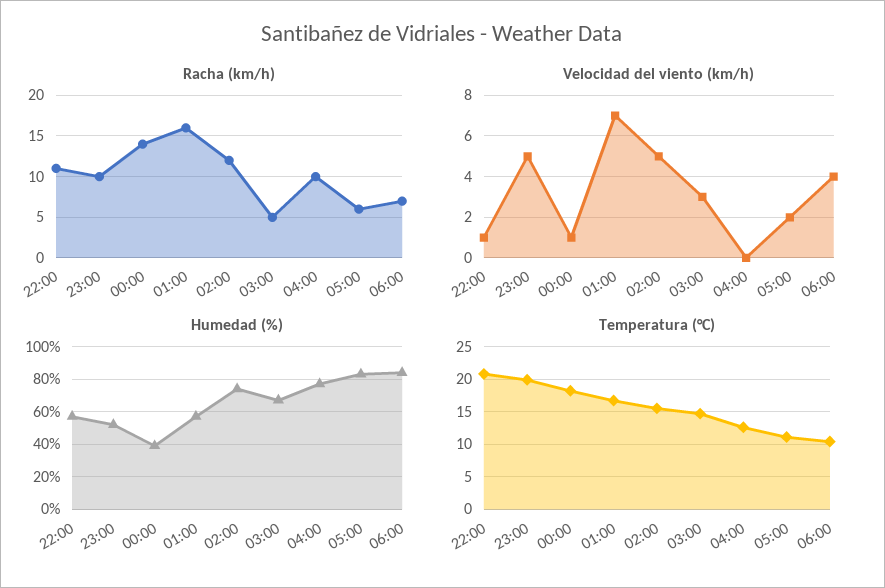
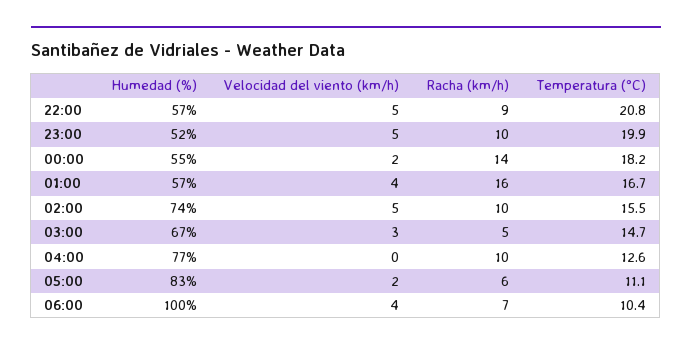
  {
    "Racha (km/h)": {
-     "22:00": 11,
+     "22:00": 9,
      "23:00": 10,
      "00:00": 14,
      "01:00": 16,
-     "02:00": 12,
+     "02:00": 10,
      "03:00": 5,
      "04:00": 10,
      "05:00": 6,
      "06:00": 7
    },
    "Velocidad del viento (km/h)": {
-     "22:00": 1,
+     "22:00": 5,
      "23:00": 5,
-     "00:00": 1,
+     "00:00": 2,
-     "01:00": 7,
+     "01:00": 4,
      "02:00": 5,
      "03:00": 3,
      "04:00": 0,
      "05:00": 2,
      "06:00": 4
    },
    "Humedad (%)": {
      "22:00": 57,
      "23:00": 52,
-     "00:00": 40,
+     "00:00": 55,
      "01:00": 57,
      "02:00": 74,
      "03:00": 67,
      "04:00": 77,
      "05:00": 83,
-     "06:00": 85
+     "06:00": 100
    },
    "Temperatura (°C)": {
      "22:00": 20.8,
      "23:00": 19.9,
      "00:00": 18.2,
      "01:00": 16.7,
      "02:00": 15.5,
      "03:00": 14.7,
      "04:00": 12.6,
      "05:00": 11.1,
      "06:00": 10.4
    }
  }

